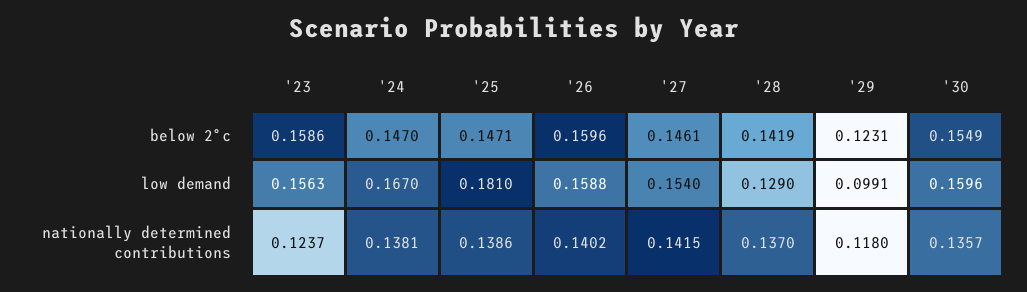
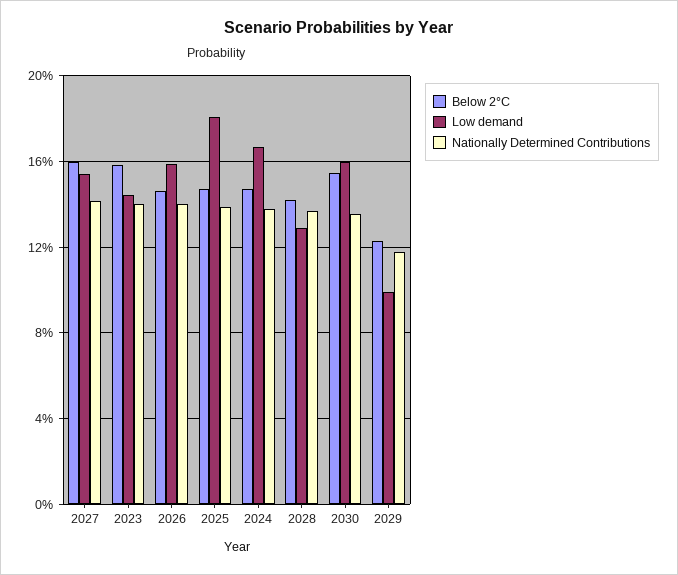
  {
    "below 2°c": {
      "'23": 0.1586,
      "'24": 0.147,
      "'25": 0.1471,
-     "'26": 0.1596,
+     "'26": 0.145,
-     "'27": 0.1461,
+     "'27": 0.16,
      "'28": 0.1419,
      "'29": 0.1231,
      "'30": 0.1549
    },
    "low demand": {
-     "'23": 0.1563,
+     "'23": 0.145,
      "'24": 0.167,
      "'25": 0.181,
      "'26": 0.1588,
      "'27": 0.154,
      "'28": 0.129,
      "'29": 0.0991,
      "'30": 0.1596
    },
    "nationally determined contributions": {
-     "'23": 0.1237,
+     "'23": 0.14,
      "'24": 0.1381,
      "'25": 0.1386,
      "'26": 0.1402,
      "'27": 0.1415,
      "'28": 0.137,
      "'29": 0.118,
      "'30": 0.1357
    }
  }

